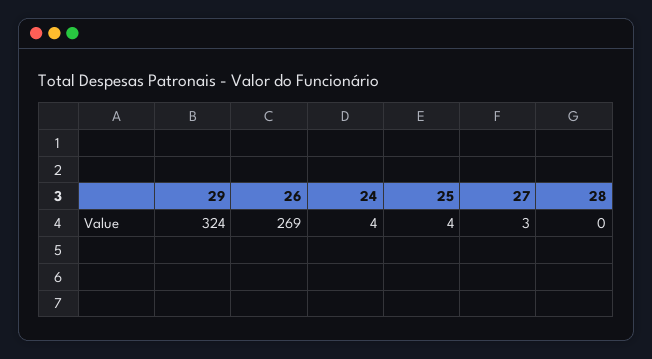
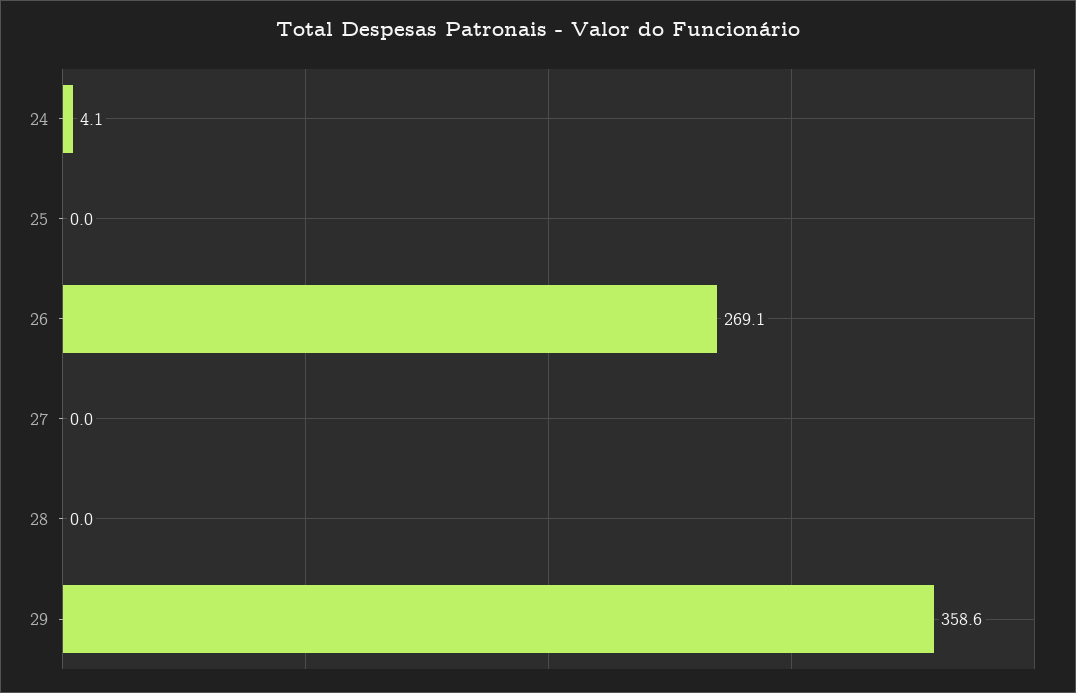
  {
-   "29": 324,
+   "29": 358.6,
    "26": 269.1,
    "24": 4.1,
-   "25": 4,
+   "25": 0,
-   "27": 3,
+   "27": 0,
    "28": 0
  }

